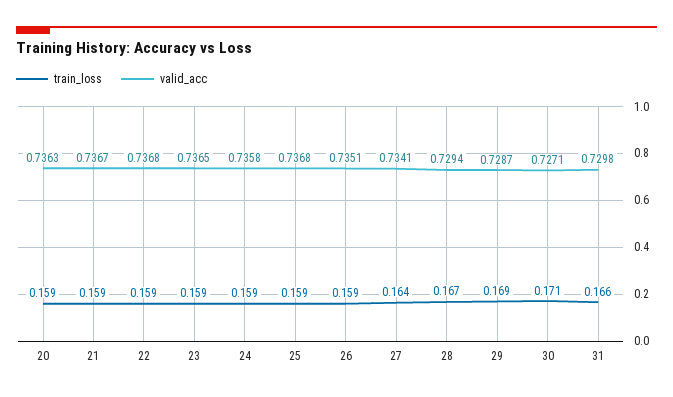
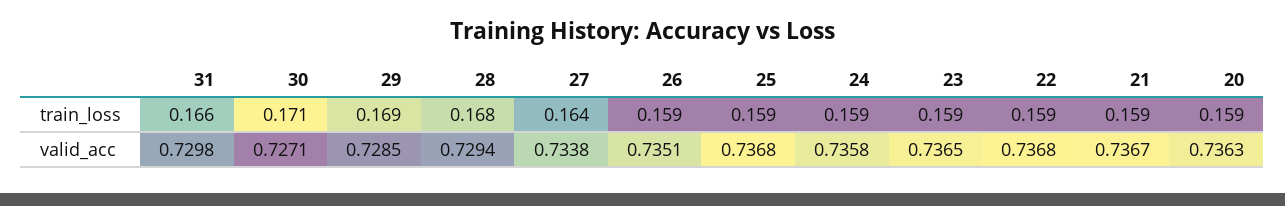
  {
    "train_loss": {
      "20": 0.159,
      "21": 0.159,
      "22": 0.159,
      "23": 0.159,
      "24": 0.159,
      "25": 0.159,
      "26": 0.159,
      "27": 0.164,
-     "28": 0.167,
+     "28": 0.168,
      "29": 0.169,
      "30": 0.171,
      "31": 0.166
    },
    "valid_acc": {
      "20": 0.7363,
      "21": 0.7367,
      "22": 0.7368,
      "23": 0.7365,
      "24": 0.7358,
      "25": 0.7368,
      "26": 0.7351,
-     "27": 0.7341,
+     "27": 0.7338,
      "28": 0.7294,
-     "29": 0.7287,
+     "29": 0.7285,
      "30": 0.7271,
      "31": 0.7298
    }
  }

